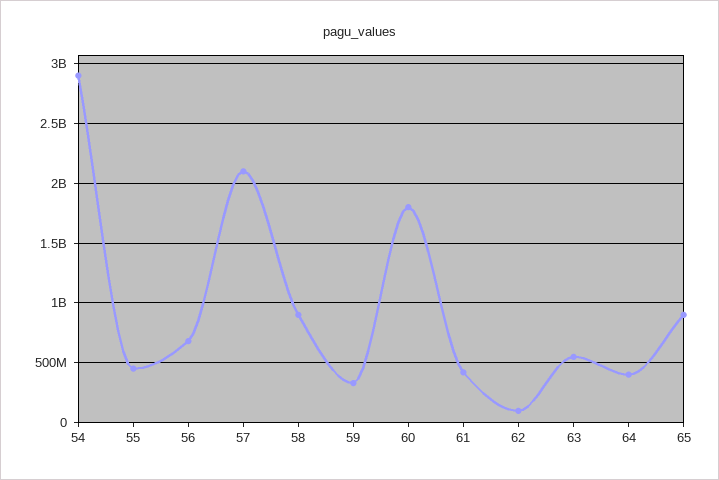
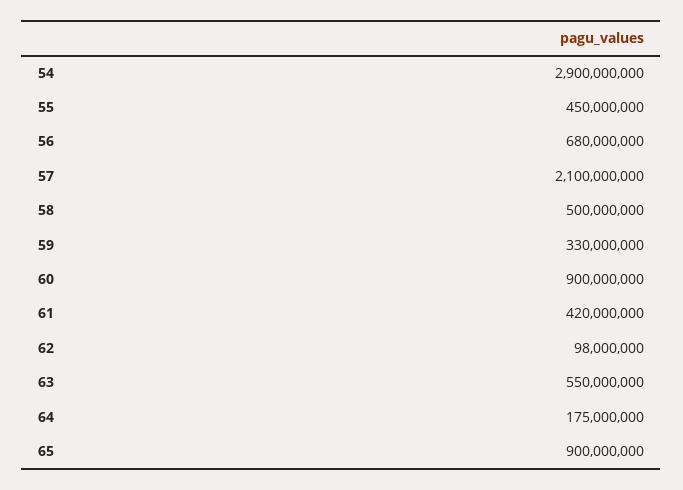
  {
    "54": 2900000000,
    "55": 450000000,
    "56": 680000000,
    "57": 2100000000,
-   "58": 900000000,
+   "58": 500000000,
    "59": 330000000,
-   "60": 1800000000,
+   "60": 900000000,
    "61": 420000000,
    "62": 98000000,
    "63": 550000000,
-   "64": 400000000,
+   "64": 175000000,
    "65": 900000000
  }

